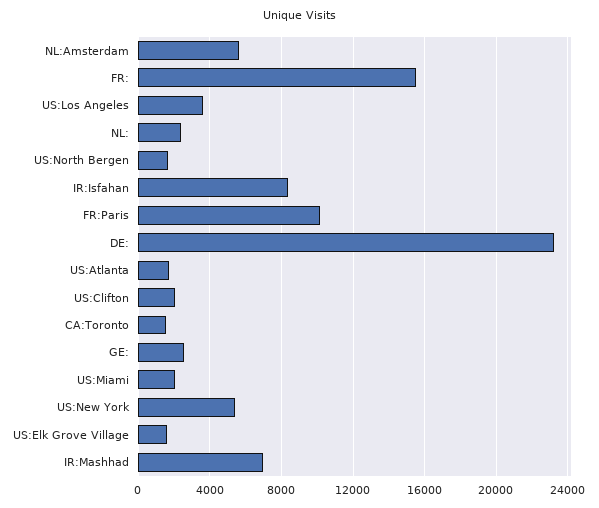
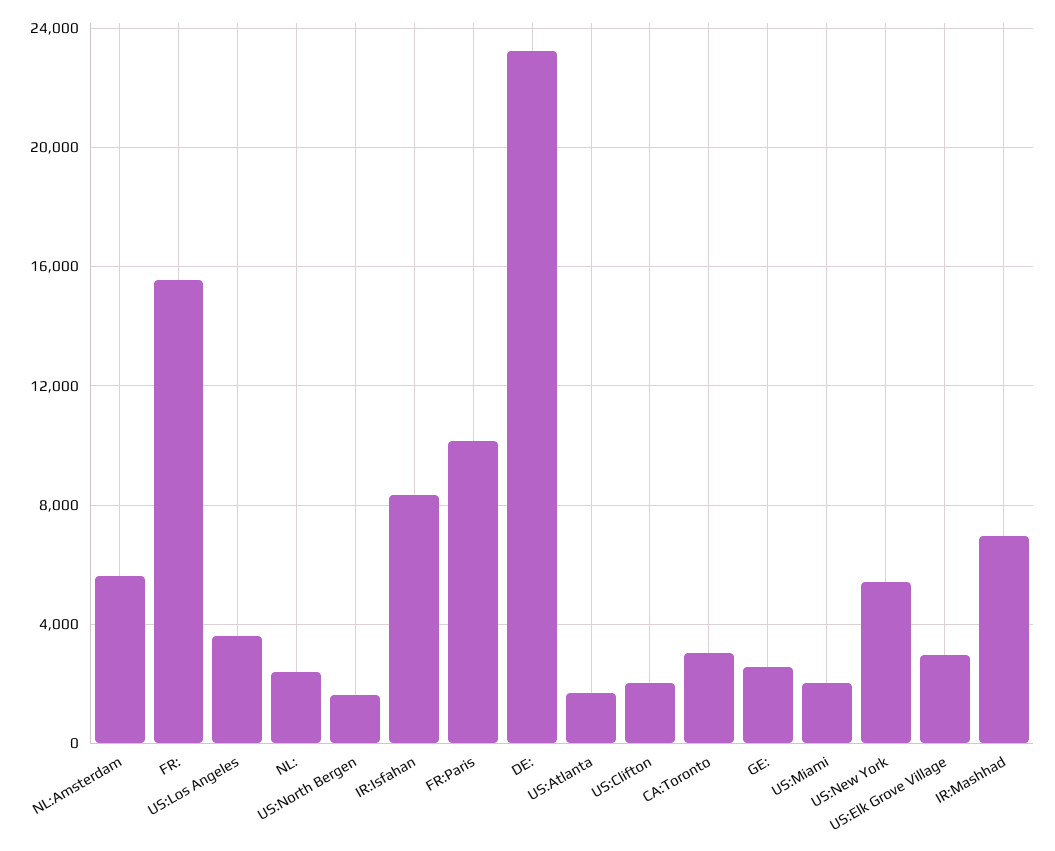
  {
    "NL:Amsterdam": 5500,
    "FR:": 15500,
    "US:Los Angeles": 3500,
    "NL:": 2500,
    "US:North Bergen": 1500,
    "IR:Isfahan": 8500,
    "FR:Paris": 10000,
    "DE:": 23000,
    "US:Atlanta": 1500,
    "US:Clifton": 2000,
-   "CA:Toronto": 1500,
+   "CA:Toronto": 3000,
    "GE:": 2500,
    "US:Miami": 2000,
    "US:New York": 5500,
-   "US:Elk Grove Village": 1500,
+   "US:Elk Grove Village": 3000,
    "IR:Mashhad": 7000
  }

